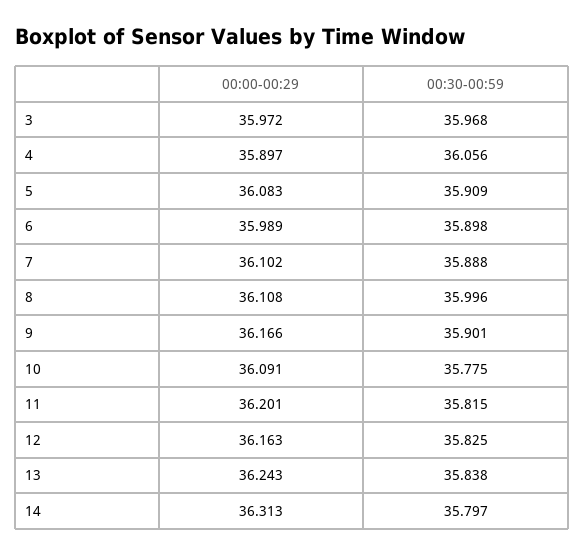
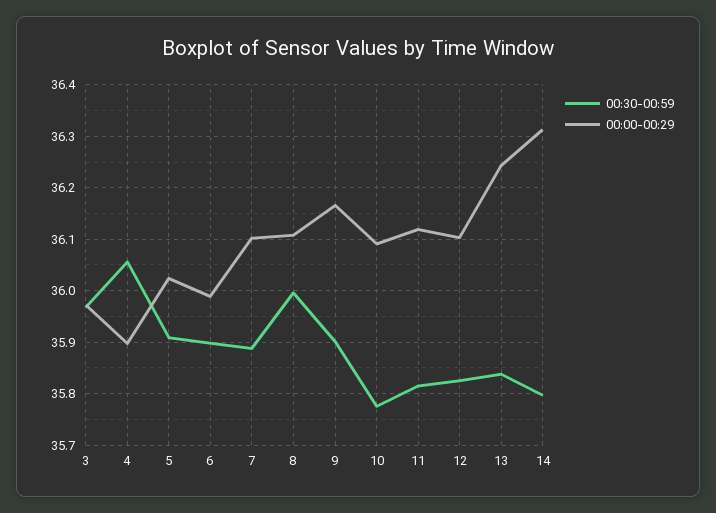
  {
    "00:00-00:29": {
      "3": 35.972,
      "4": 35.897,
-     "5": 36.083,
+     "5": 36.02,
      "6": 35.989,
      "7": 36.102,
      "8": 36.108,
      "9": 36.166,
      "10": 36.091,
-     "11": 36.201,
+     "11": 36.12,
-     "12": 36.163,
+     "12": 36.1,
      "13": 36.243,
      "14": 36.313
    },
    "00:30-00:59": {
      "3": 35.968,
      "4": 36.056,
      "5": 35.909,
      "6": 35.898,
      "7": 35.888,
      "8": 35.996,
      "9": 35.901,
      "10": 35.775,
      "11": 35.815,
      "12": 35.825,
      "13": 35.838,
      "14": 35.797
    }
  }

